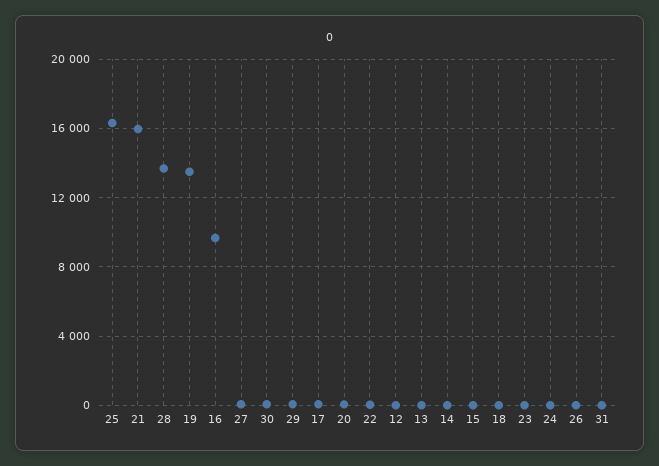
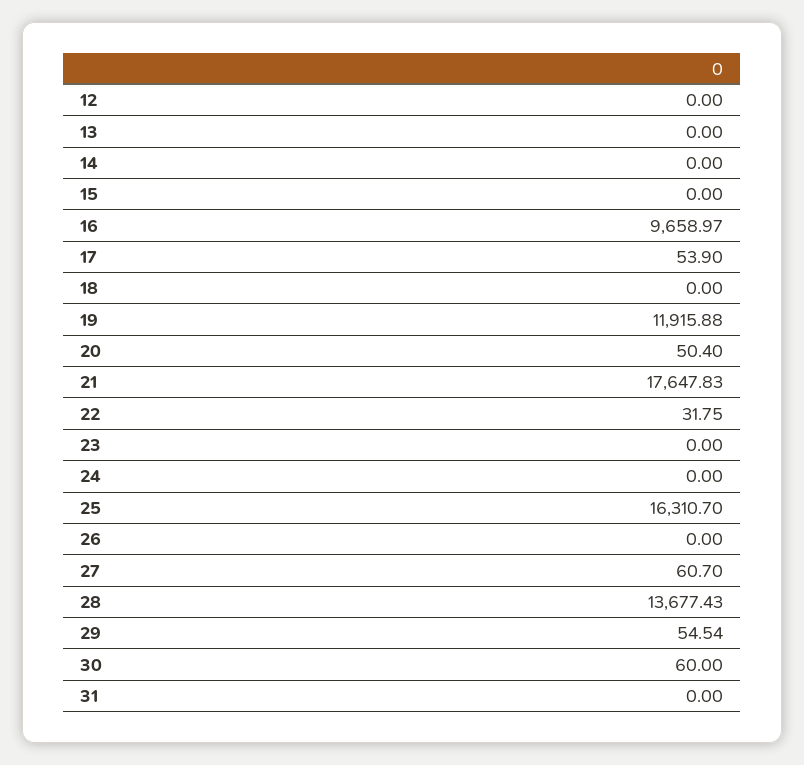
  {
    "25": 16310.7,
-   "21": 16000,
+   "21": 17647.83,
    "28": 13677.43,
-   "19": 13500,
+   "19": 11915.88,
    "16": 9658.97,
    "27": 60.7,
    "30": 60,
    "29": 54.54,
    "17": 53.9,
    "20": 50.4,
    "22": 31.75,
    "12": 0,
    "13": 0,
    "14": 0,
    "15": 0,
    "18": 0,
    "23": 0,
    "24": 0,
    "26": 0,
    "31": 0
  }

